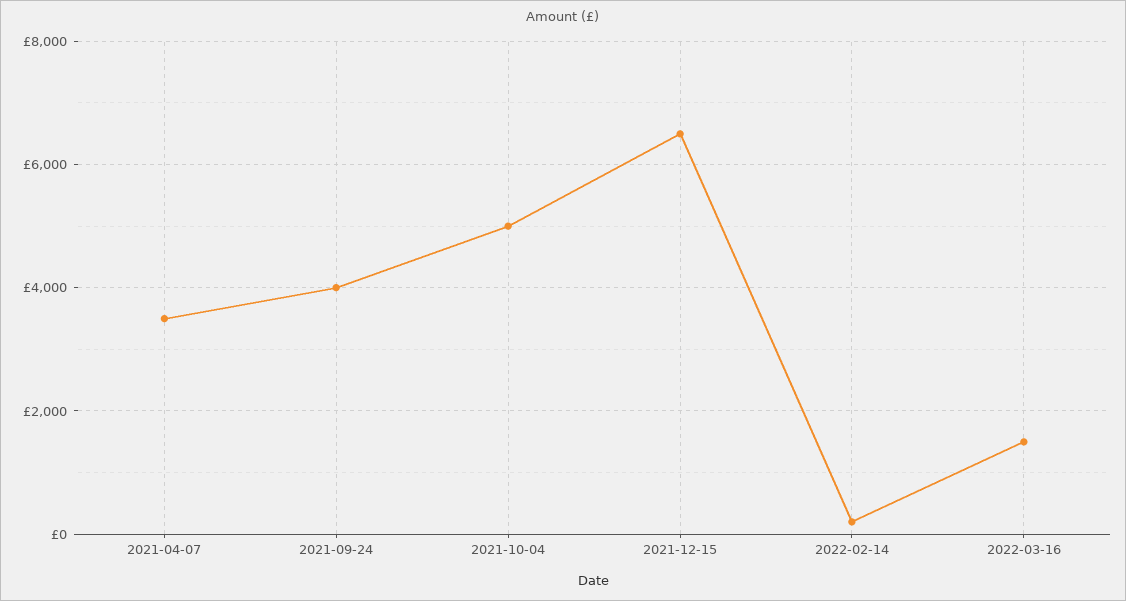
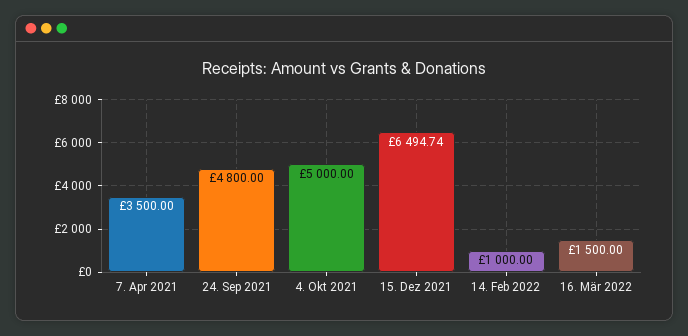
  {
    "2021-04-07": 3500,
-   "2021-09-24": 4000,
+   "2021-09-24": 4800,
    "2021-10-04": 5000,
    "2021-12-15": 6494.74,
-   "2022-02-14": 200,
+   "2022-02-14": 1000,
    "2022-03-16": 1500
  }

